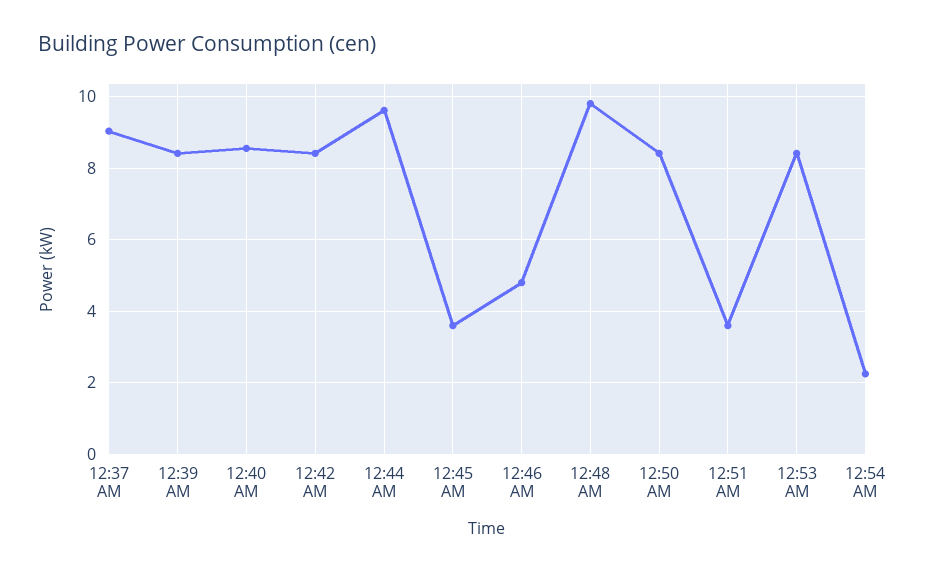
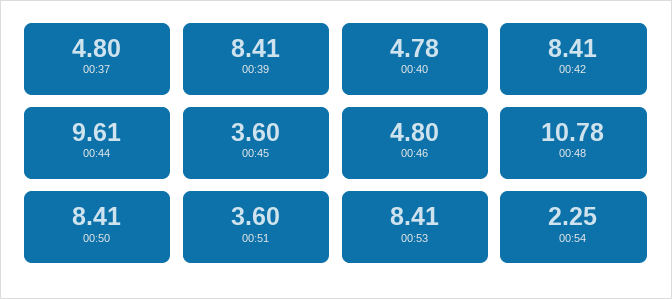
  {
-   "12:37 AM": 9,
+   "12:37 AM": 4.8,
    "12:39 AM": 8.41,
-   "12:40 AM": 8.6,
+   "12:40 AM": 4.78,
    "12:42 AM": 8.41,
    "12:44 AM": 9.61,
    "12:45 AM": 3.6,
    "12:46 AM": 4.8,
-   "12:48 AM": 9.8,
+   "12:48 AM": 10.78,
    "12:50 AM": 8.41,
    "12:51 AM": 3.6,
    "12:53 AM": 8.41,
    "12:54 AM": 2.25
  }

